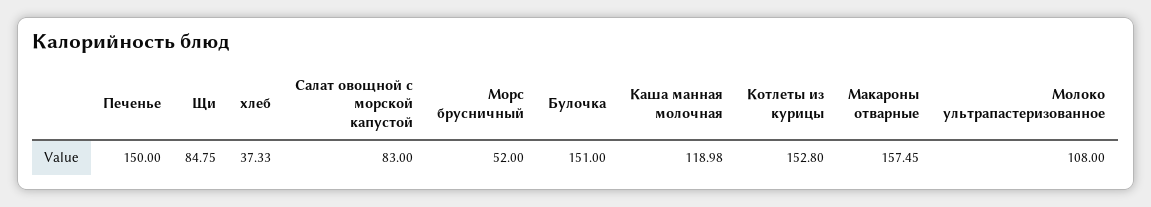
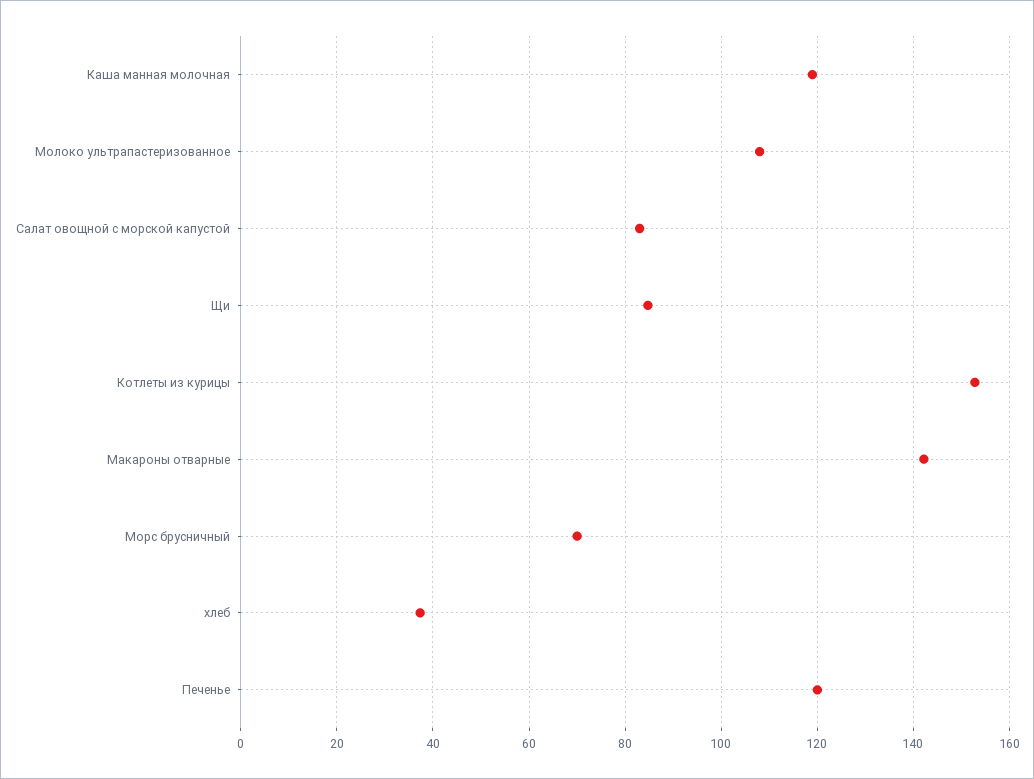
  {
-   "Печенье": 150,
+   "Печенье": 120,
    "Щи": 84.75,
    "хлеб": 37.33,
    "Салат овощной с морской капустой": 83,
-   "Морс брусничный": 52,
+   "Морс брусничный": 70,
-   "Булочка": 151,
    "Каша манная молочная": 118.98,
    "Котлеты из курицы": 152.8,
-   "Макароны отварные": 157.45,
+   "Макароны отварные": 142,
    "Молоко ультрапастеризованное": 108
  }

